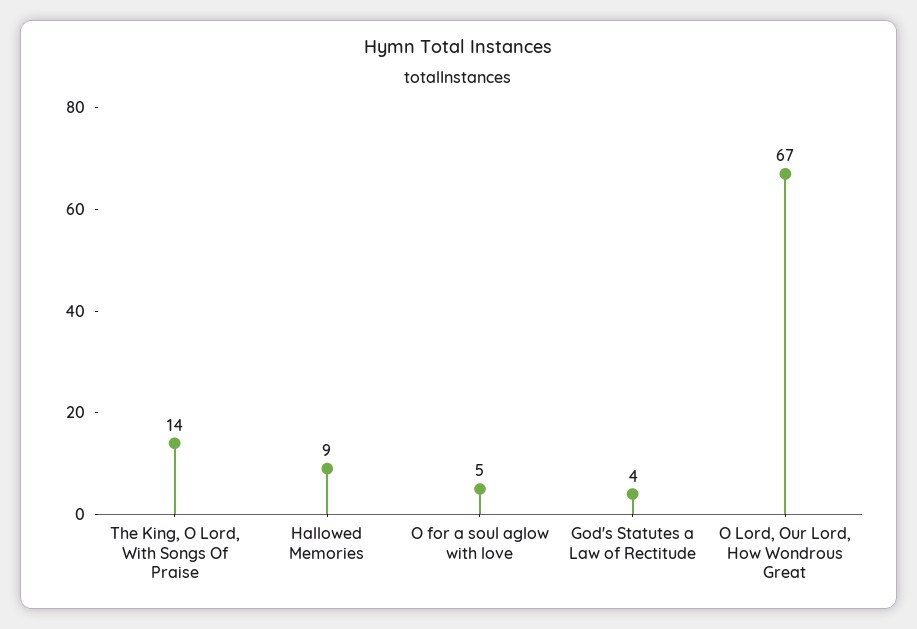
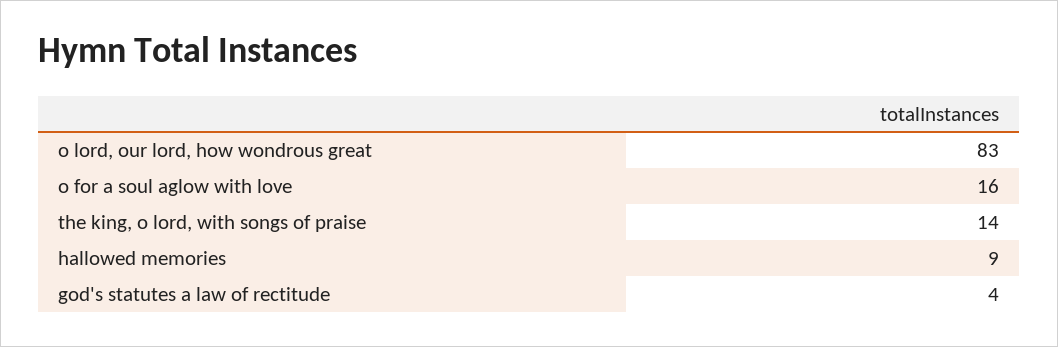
  {
    "The King, O Lord, With Songs Of Praise": 14,
    "Hallowed Memories": 9,
-   "O for a soul aglow with love": 5,
+   "O for a soul aglow with love": 16,
    "God's Statutes a Law of Rectitude": 4,
-   "O Lord, Our Lord, How Wondrous Great": 67
+   "O Lord, Our Lord, How Wondrous Great": 83
  }

